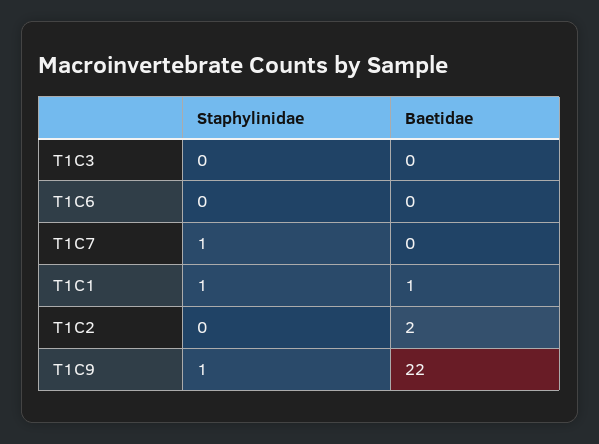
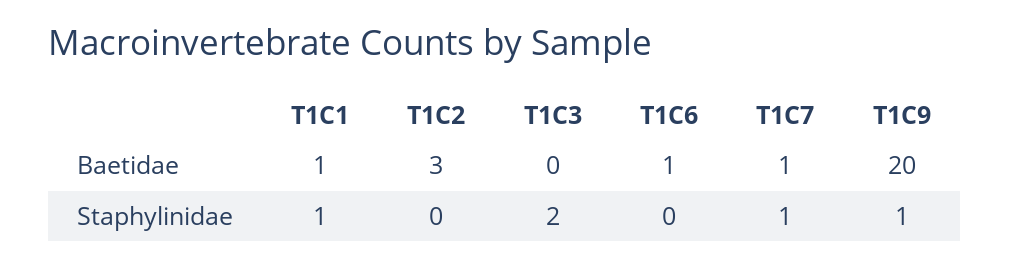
  {
    "Staphylinidae": {
-     "T1C3": 0,
+     "T1C3": 2,
      "T1C6": 0,
      "T1C7": 1,
      "T1C1": 1,
      "T1C2": 0,
      "T1C9": 1
    },
    "Baetidae": {
      "T1C3": 0,
-     "T1C6": 0,
+     "T1C6": 1,
-     "T1C7": 0,
+     "T1C7": 1,
      "T1C1": 1,
-     "T1C2": 2,
+     "T1C2": 3,
-     "T1C9": 22
+     "T1C9": 20
    }
  }

